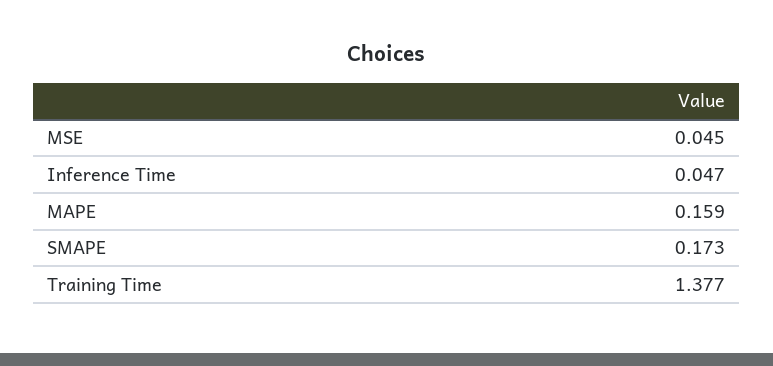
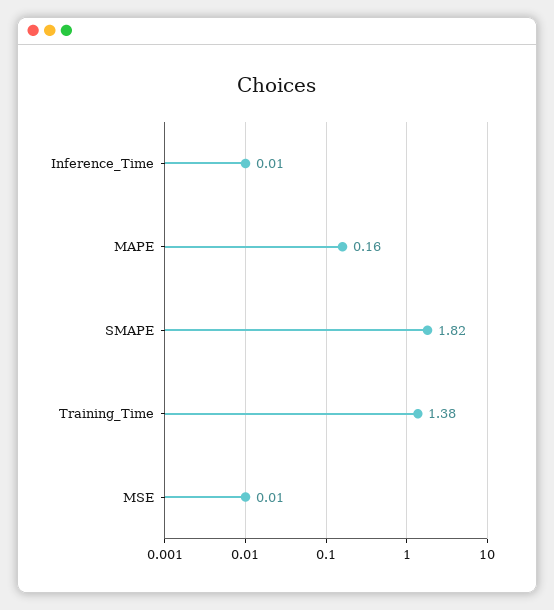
  {
-   "MSE": 0.045,
+   "MSE": 0.01,
-   "Inference Time": 0.047,
+   "Inference Time": 0.01,
    "MAPE": 0.159,
-   "SMAPE": 0.173,
+   "SMAPE": 1.82,
    "Training Time": 1.377
  }

